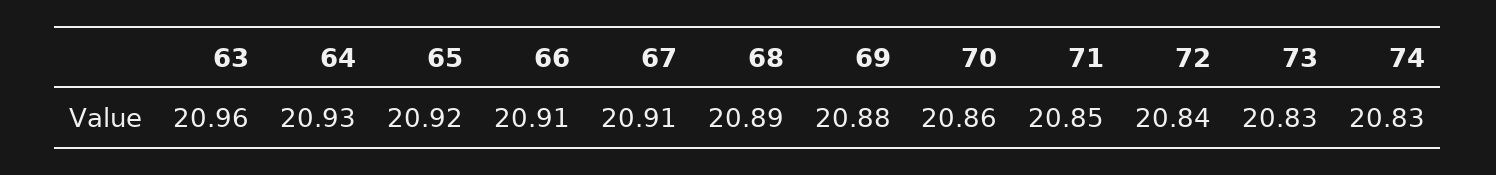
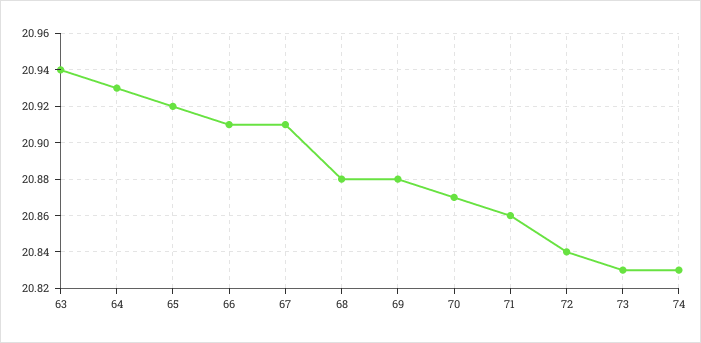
  {
-   "63": 20.96,
+   "63": 20.94,
    "64": 20.93,
    "65": 20.92,
    "66": 20.91,
    "67": 20.91,
-   "68": 20.89,
+   "68": 20.88,
    "69": 20.88,
-   "70": 20.86,
+   "70": 20.87,
-   "71": 20.85,
+   "71": 20.86,
    "72": 20.84,
    "73": 20.83,
    "74": 20.83
  }

